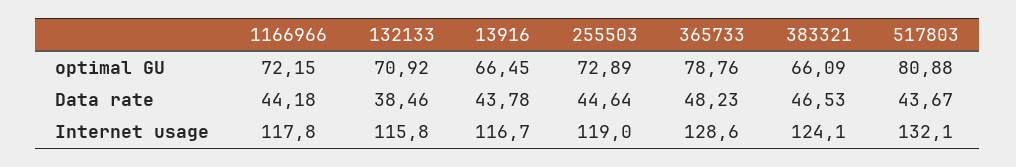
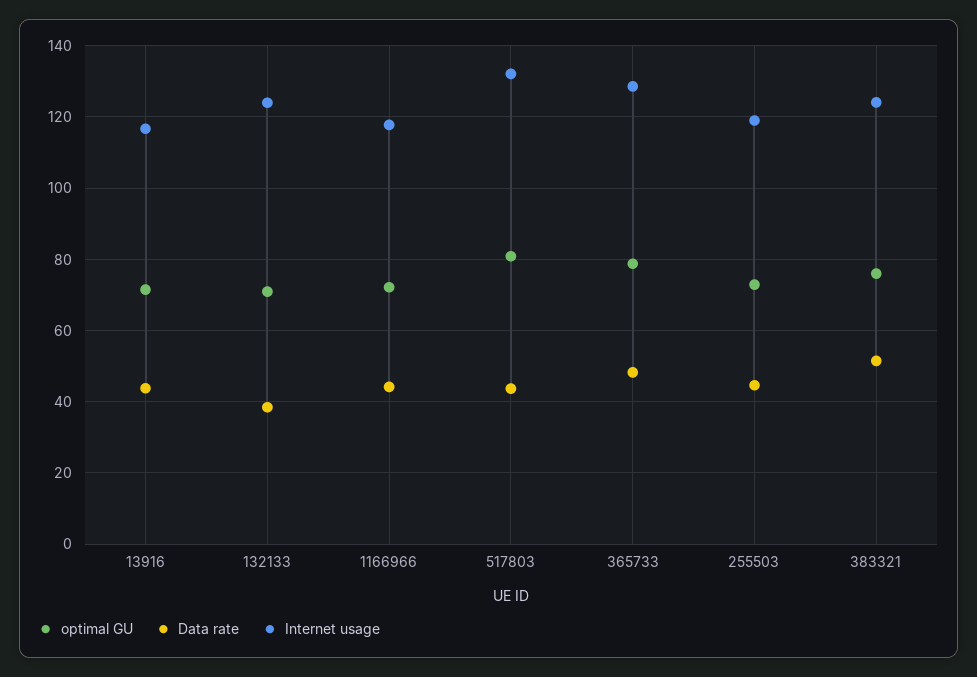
  {
    "optimal GU": {
      "1166966": 72.15,
      "132133": 70.92,
-     "13916": 66.45,
+     "13916": 72,
      "255503": 72.89,
      "365733": 78.76,
-     "383321": 66.09,
+     "383321": 76,
      "517803": 80.88
    },
    "Data rate": {
      "1166966": 44.18,
      "132133": 38.46,
      "13916": 43.78,
      "255503": 44.64,
      "365733": 48.23,
-     "383321": 46.53,
+     "383321": 52,
      "517803": 43.67
    },
    "Internet usage": {
      "1166966": 117.8,
-     "132133": 115.8,
+     "132133": 124,
      "13916": 116.7,
      "255503": 119,
      "365733": 128.6,
      "383321": 124.1,
      "517803": 132.1
    }
  }

